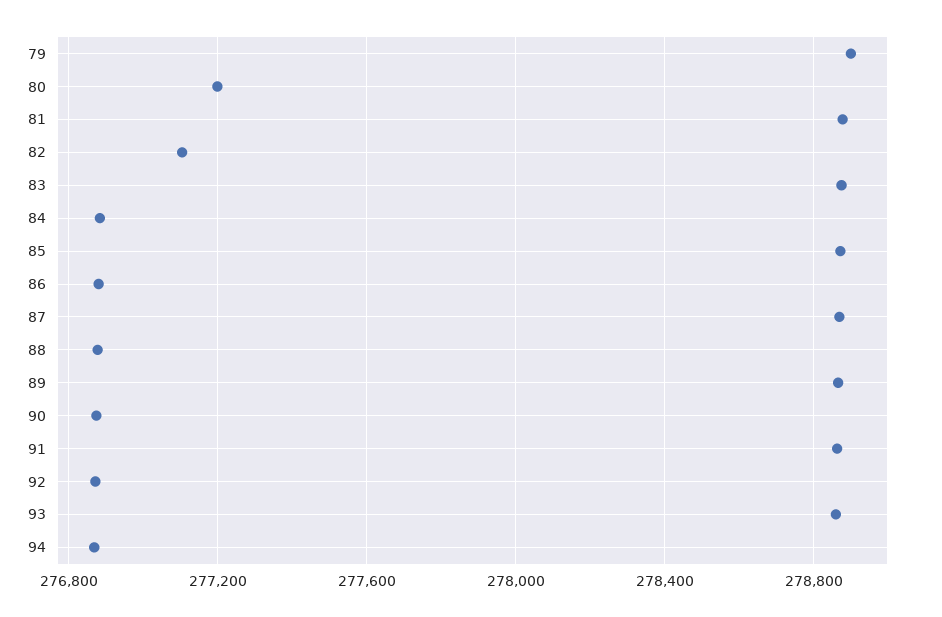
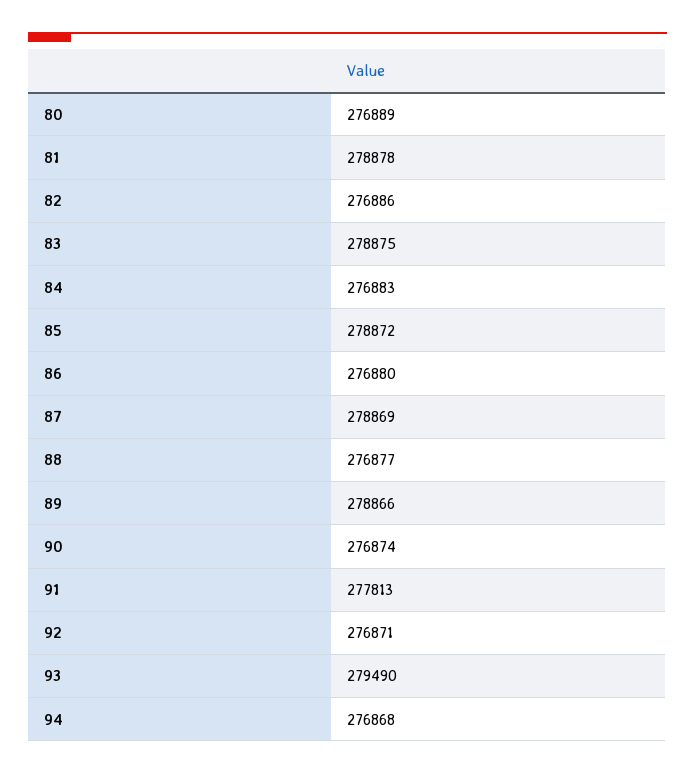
  {
-   "79": 278900,
-   "80": 277200,
+   "80": 276889,
    "81": 278878,
-   "82": 277100,
+   "82": 276886,
    "83": 278875,
    "84": 276883,
    "85": 278872,
    "86": 276880,
    "87": 278869,
    "88": 276877,
    "89": 278866,
    "90": 276874,
-   "91": 278850,
+   "91": 277813,
    "92": 276871,
-   "93": 278850,
+   "93": 279490,
    "94": 276868
  }

